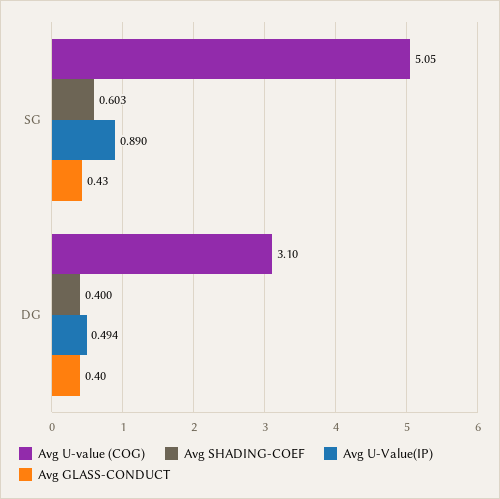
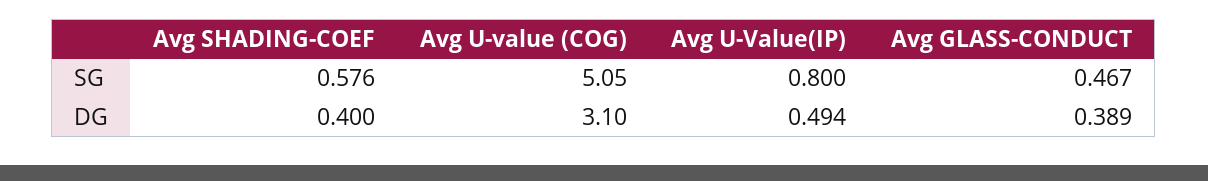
  {
    "Avg U-value (COG)": {
      "SG": 5.05,
      "DG": 3.1
    },
    "Avg SHADING-COEF": {
-     "SG": 0.603,
+     "SG": 0.576,
      "DG": 0.4
    },
    "Avg U-Value(IP)": {
-     "SG": 0.89,
+     "SG": 0.8,
      "DG": 0.494
    },
    "Avg GLASS-CONDUCT": {
-     "SG": 0.43,
+     "SG": 0.467,
-     "DG": 0.4
+     "DG": 0.389
    }
  }

